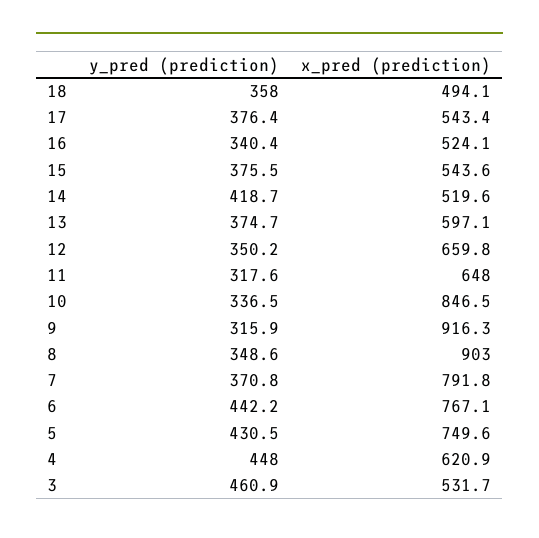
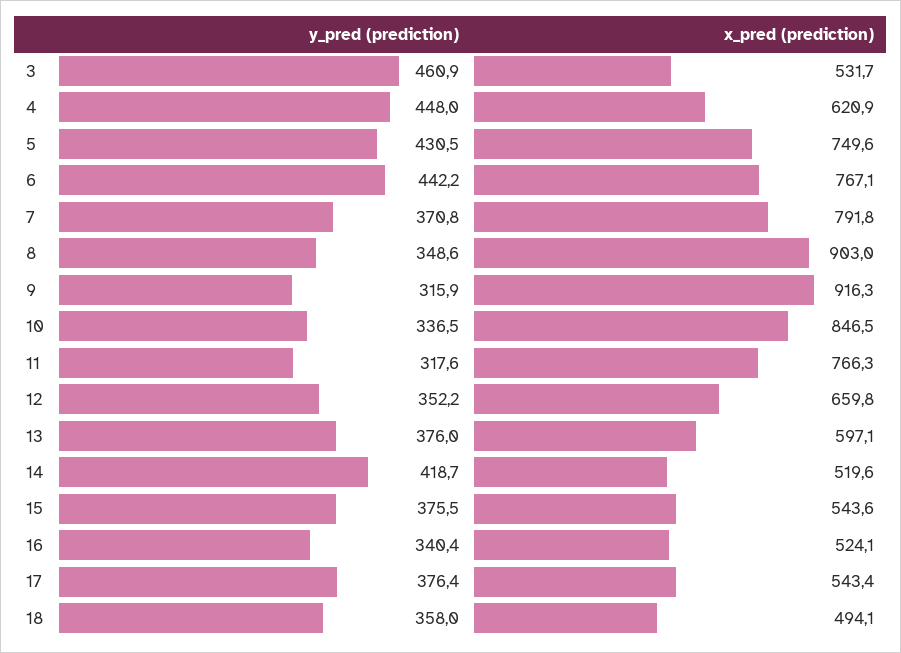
  {
    "y_pred (prediction)": {
      "18": 358,
      "17": 376.4,
      "16": 340.4,
      "15": 375.5,
      "14": 418.7,
-     "13": 374.7,
+     "13": 376,
-     "12": 350.2,
+     "12": 352.2,
      "11": 317.6,
      "10": 336.5,
      "9": 315.9,
      "8": 348.6,
      "7": 370.8,
      "6": 442.2,
      "5": 430.5,
      "4": 448,
      "3": 460.9
    },
    "x_pred (prediction)": {
      "18": 494.1,
      "17": 543.4,
      "16": 524.1,
      "15": 543.6,
      "14": 519.6,
      "13": 597.1,
      "12": 659.8,
-     "11": 648,
+     "11": 766.3,
      "10": 846.5,
      "9": 916.3,
      "8": 903,
      "7": 791.8,
      "6": 767.1,
      "5": 749.6,
      "4": 620.9,
      "3": 531.7
    }
  }

